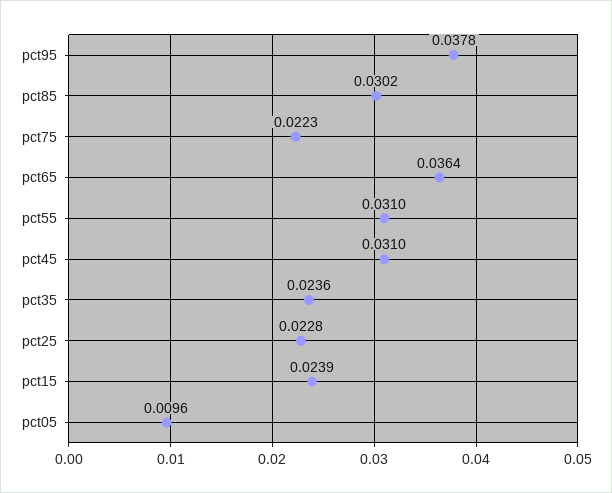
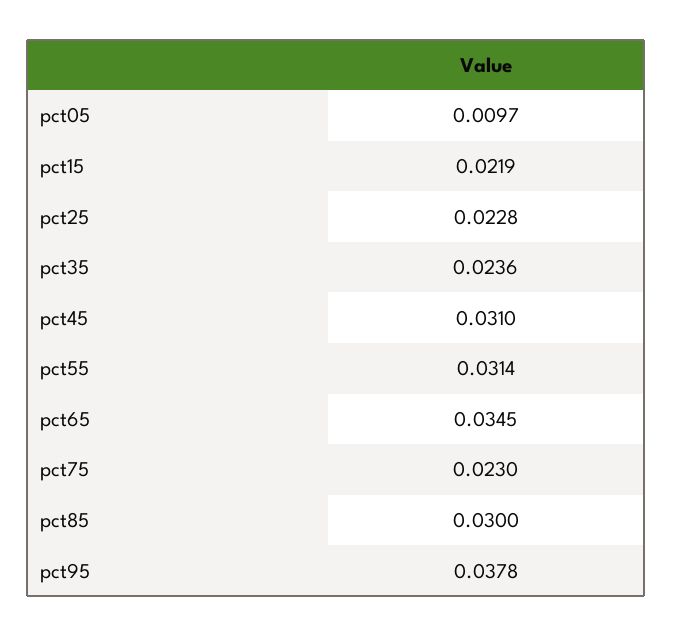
  {
    "pct95": 0.0378,
-   "pct85": 0.0302,
+   "pct85": 0.03,
-   "pct75": 0.0223,
+   "pct75": 0.023,
-   "pct65": 0.0364,
+   "pct65": 0.0345,
-   "pct55": 0.031,
+   "pct55": 0.0314,
    "pct45": 0.031,
    "pct35": 0.0236,
    "pct25": 0.0228,
-   "pct15": 0.0239,
+   "pct15": 0.0219,
-   "pct05": 0.0096
+   "pct05": 0.0097
  }

